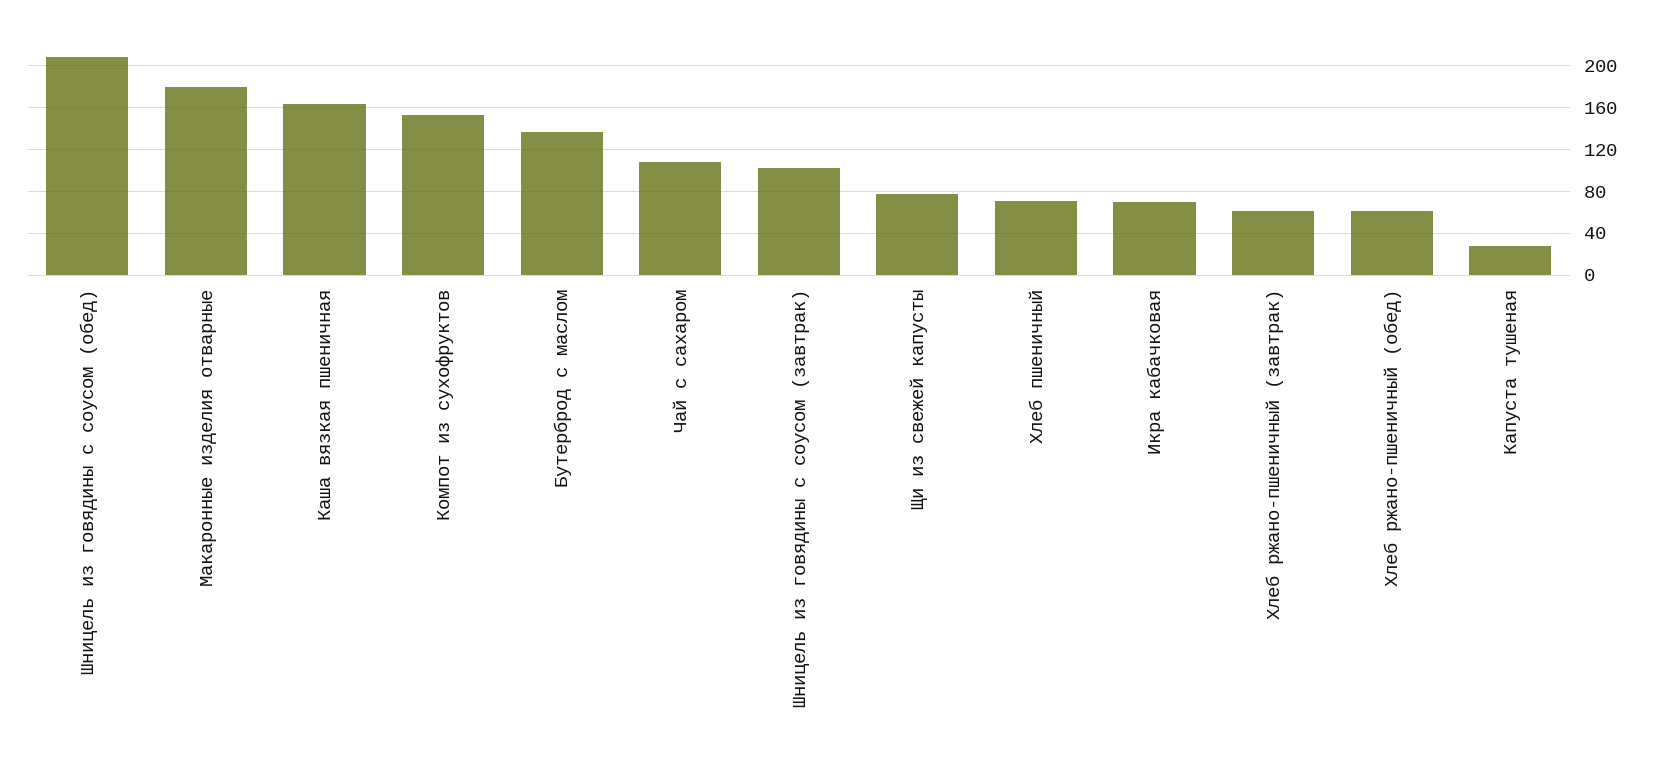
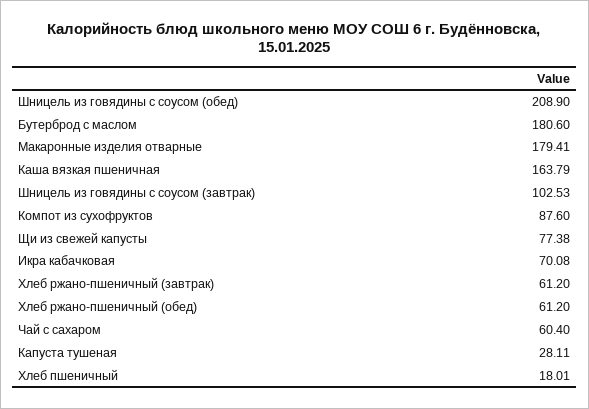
  {
    "Шницель из говядины с соусом (обед)": 208.9,
    "Макаронные изделия отварные": 179.41,
    "Каша вязкая пшеничная": 163.79,
-   "Компот из сухофруктов": 150,
+   "Компот из сухофруктов": 87.6,
-   "Бутерброд с маслом": 140,
+   "Бутерброд с маслом": 180.6,
-   "Чай с сахаром": 110,
+   "Чай с сахаром": 60.4,
    "Шницель из говядины с соусом (завтрак)": 102.53,
    "Щи из свежей капусты": 77.38,
-   "Хлеб пшеничный": 70,
+   "Хлеб пшеничный": 18.01,
    "Икра кабачковая": 70.08,
    "Хлеб ржано-пшеничный (завтрак)": 61.2,
    "Хлеб ржано-пшеничный (обед)": 61.2,
    "Капуста тушеная": 28.11
  }

